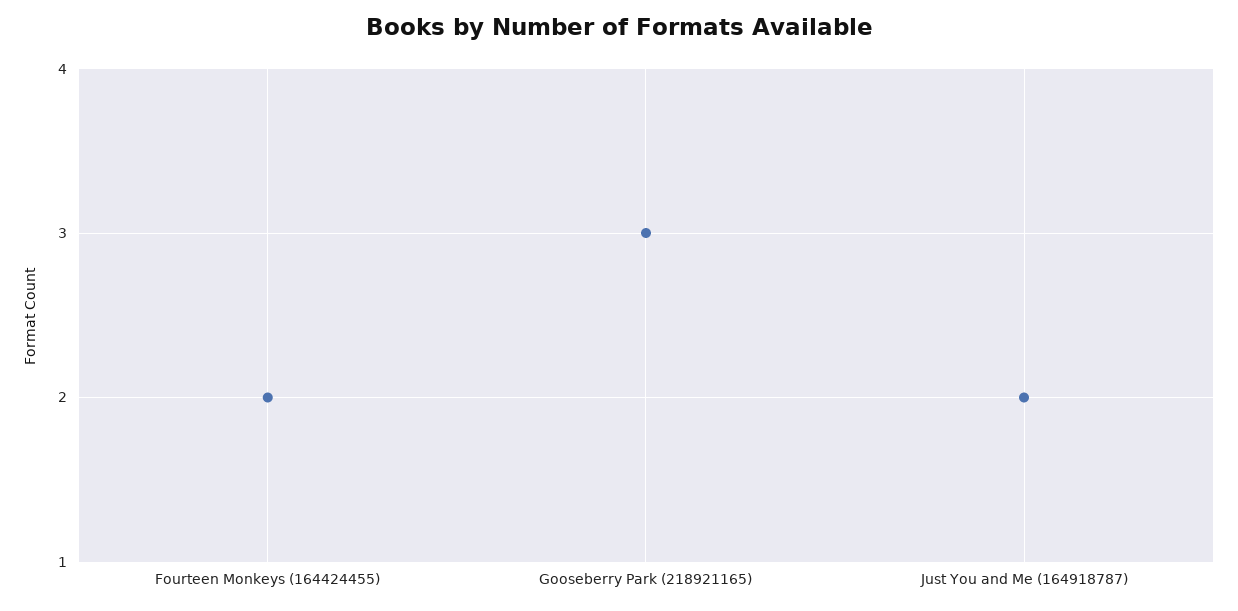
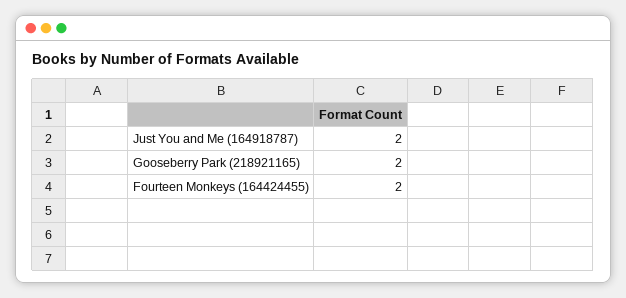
  {
    "Fourteen Monkeys (164424455)": 2,
-   "Gooseberry Park (218921165)": 3,
+   "Gooseberry Park (218921165)": 2,
    "Just You and Me (164918787)": 2
  }

